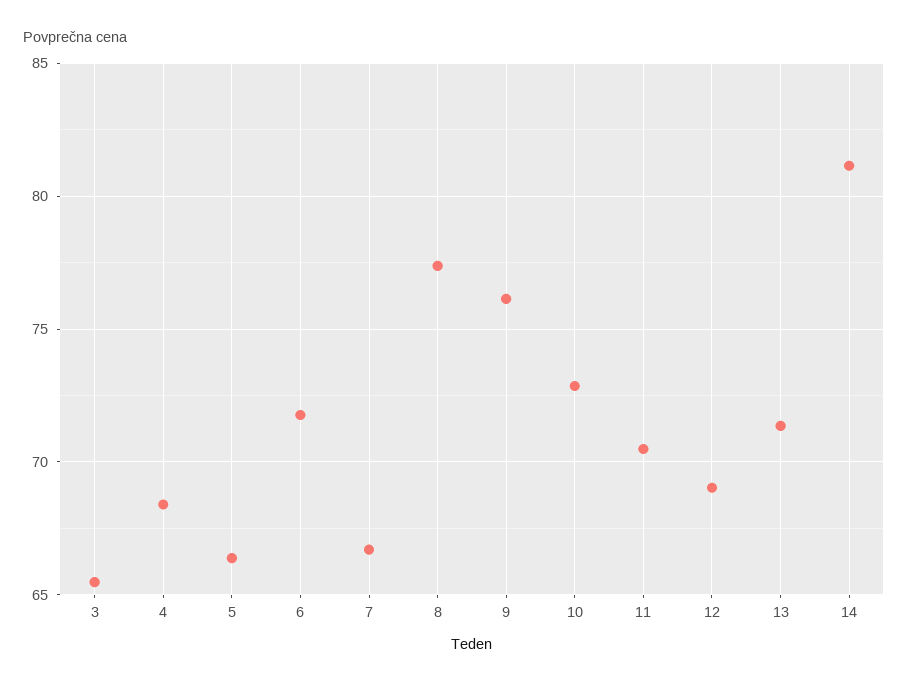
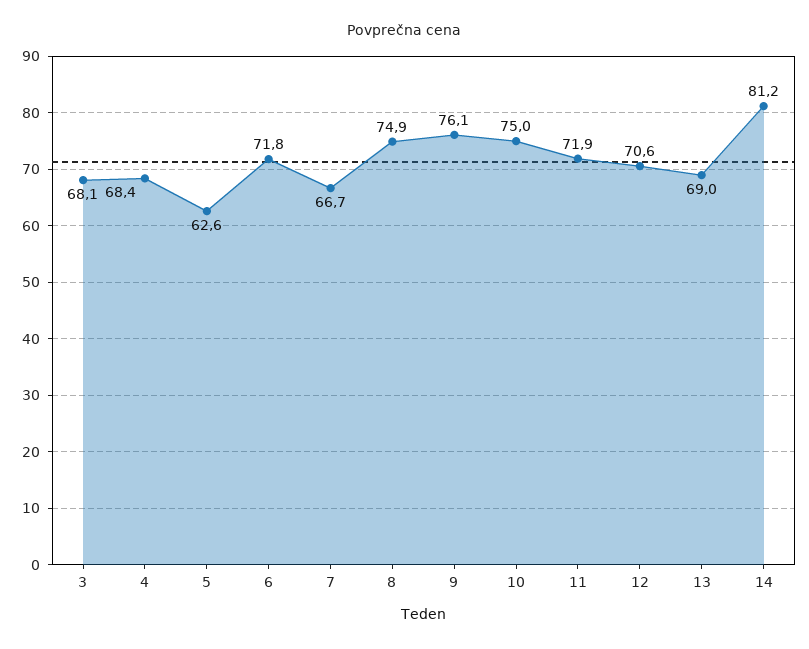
  {
-   "3": 65.5,
+   "3": 68.1,
    "4": 68.4,
-   "5": 66.5,
+   "5": 62.6,
    "6": 71.8,
    "7": 66.7,
-   "8": 77.5,
+   "8": 74.9,
    "9": 76.1,
-   "10": 73,
+   "10": 75,
-   "11": 70.5,
+   "11": 71.9,
-   "12": 69,
+   "12": 70.6,
-   "13": 71.5,
+   "13": 69,
    "14": 81.2
  }

